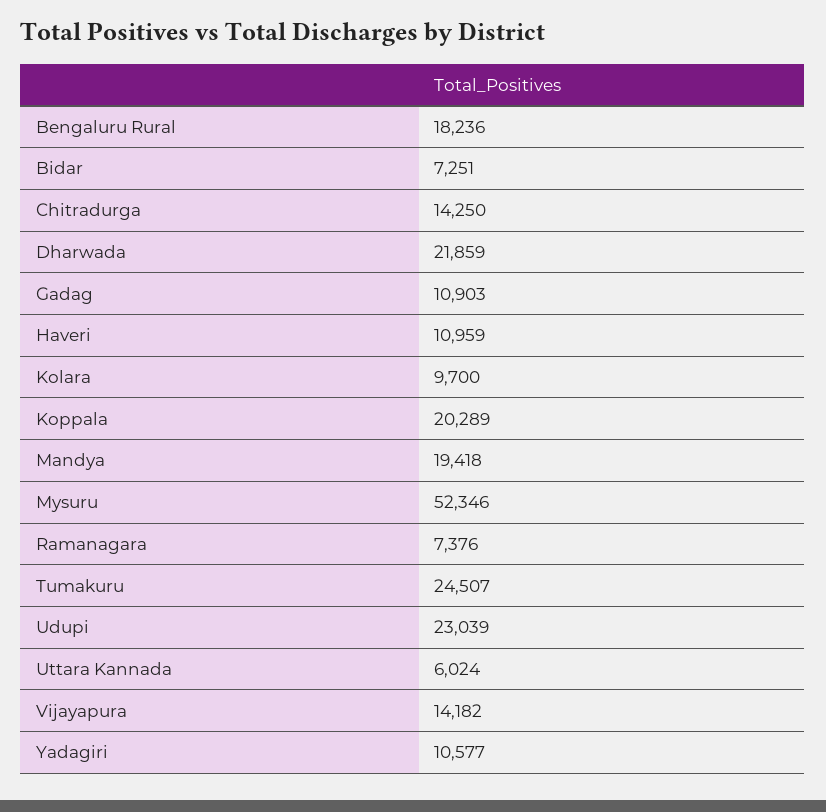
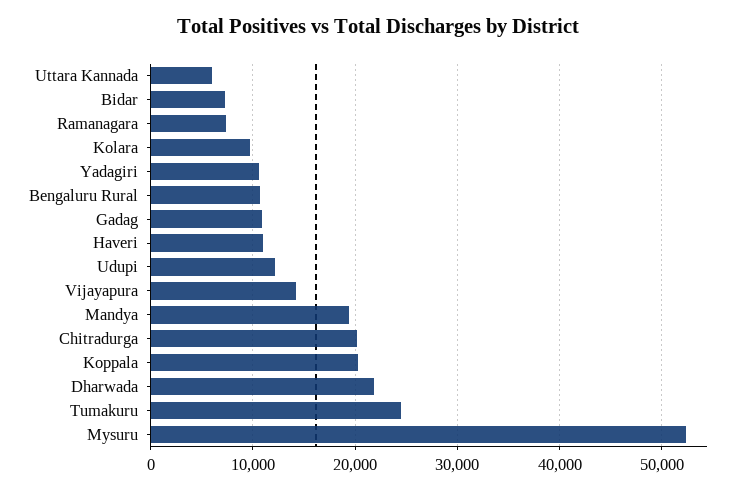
  {
-   "Bengaluru Rural": 18236,
+   "Bengaluru Rural": 11000,
    "Bidar": 7251,
-   "Chitradurga": 14250,
+   "Chitradurga": 20000,
    "Dharwada": 21859,
    "Gadag": 10903,
    "Haveri": 10959,
    "Kolara": 9700,
    "Koppala": 20289,
    "Mandya": 19418,
    "Mysuru": 52346,
    "Ramanagara": 7376,
    "Tumakuru": 24507,
-   "Udupi": 23039,
+   "Udupi": 12000,
    "Uttara Kannada": 6024,
    "Vijayapura": 14182,
    "Yadagiri": 10577
  }

